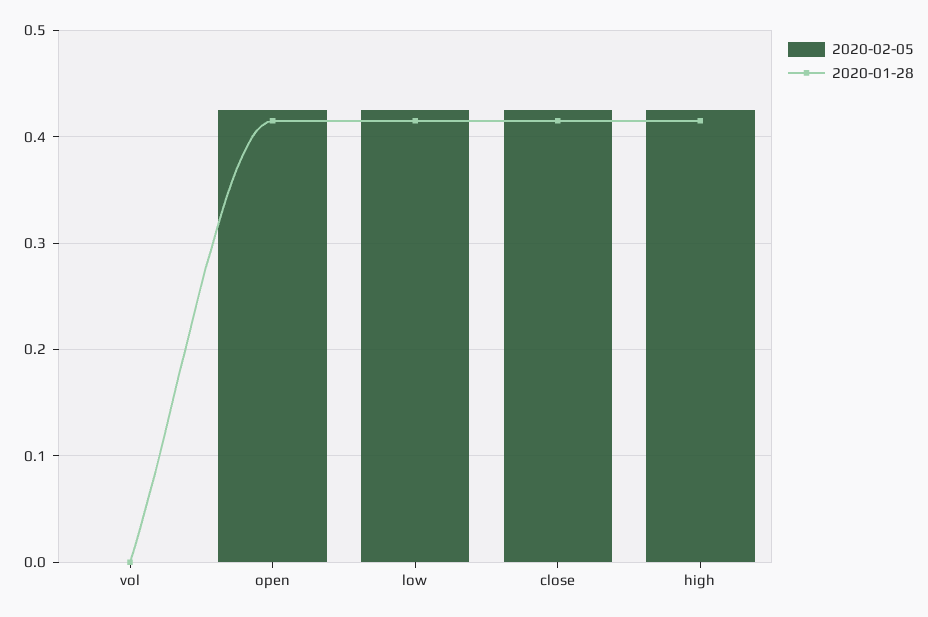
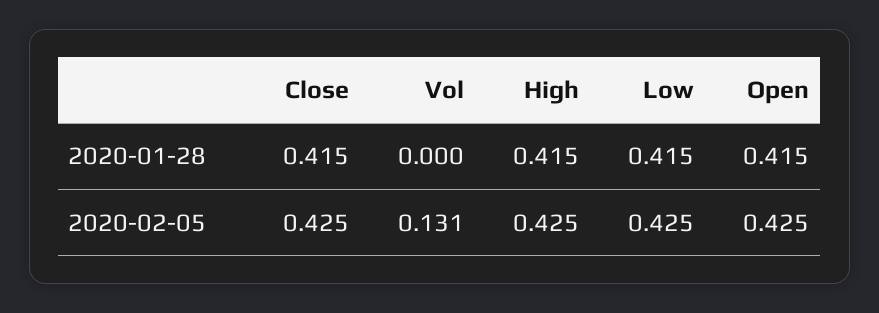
  {
    "2020-02-05": {
-     "vol": 0,
+     "vol": 0.131,
      "open": 0.425,
      "low": 0.425,
      "close": 0.425,
      "high": 0.425
    },
    "2020-01-28": {
      "vol": 0,
      "open": 0.415,
      "low": 0.415,
      "close": 0.415,
      "high": 0.415
    }
  }

